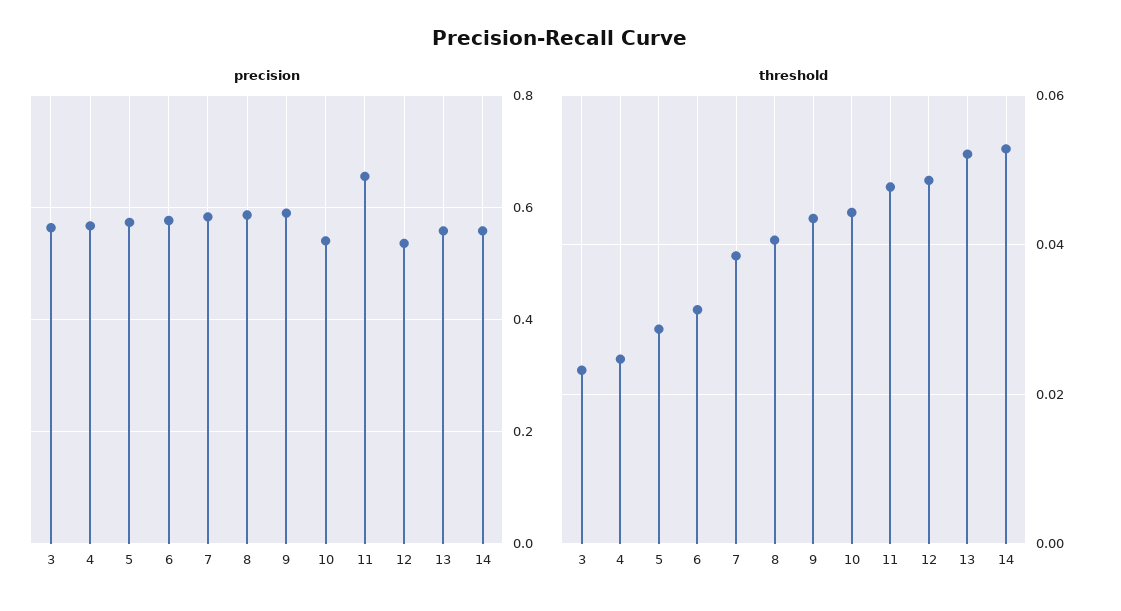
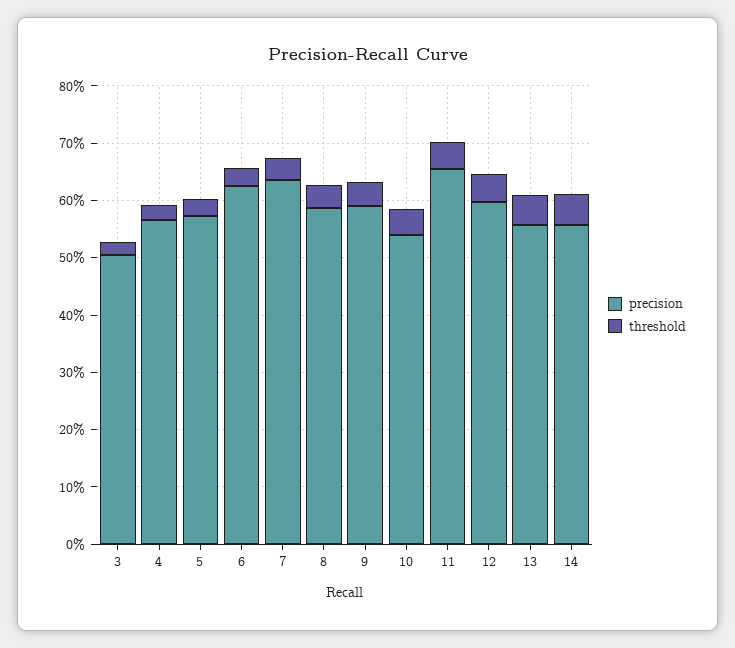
  {
    "precision": {
-     "3": 0.56,
+     "3": 0.5,
      "4": 0.56,
      "5": 0.58,
-     "6": 0.58,
+     "6": 0.62,
-     "7": 0.58,
+     "7": 0.64,
      "8": 0.58,
      "9": 0.58,
      "10": 0.54,
      "11": 0.66,
-     "12": 0.54,
+     "12": 0.6,
      "13": 0.56,
      "14": 0.56
    },
    "threshold": {
      "3": 0.024,
      "4": 0.024,
      "5": 0.028,
      "6": 0.032,
      "7": 0.038,
      "8": 0.04,
      "9": 0.044,
      "10": 0.044,
      "11": 0.048,
      "12": 0.048,
      "13": 0.052,
      "14": 0.052
    }
  }

